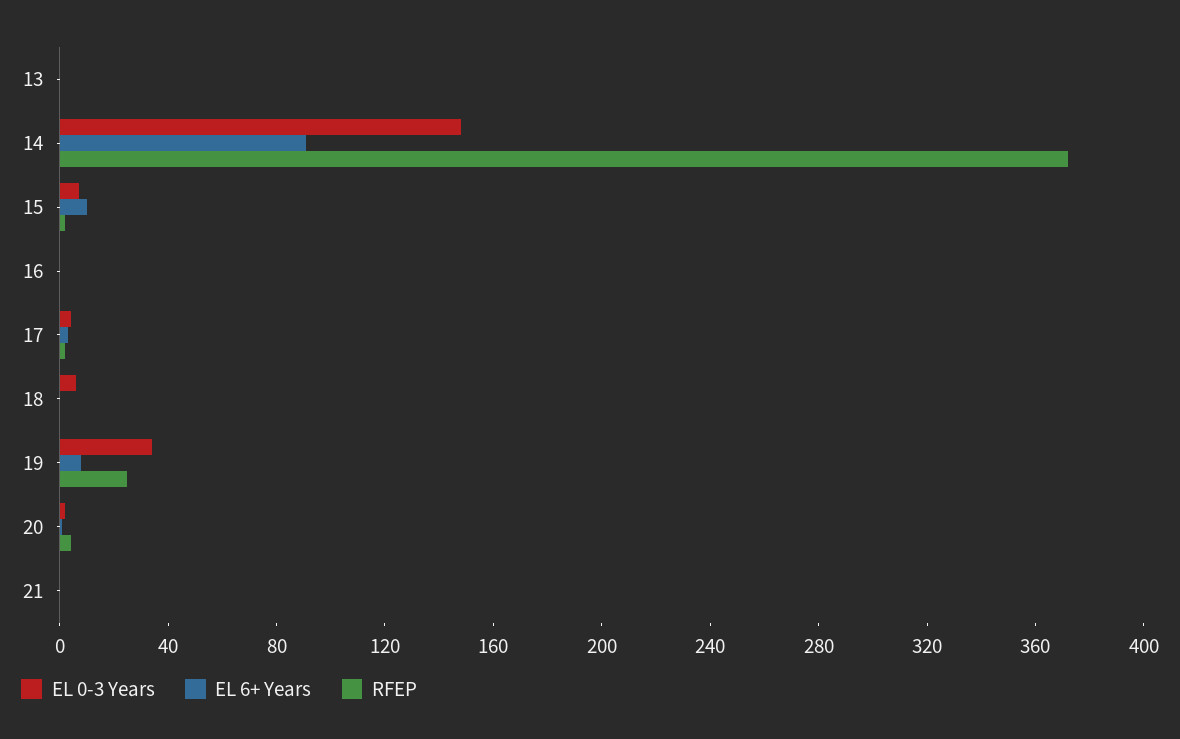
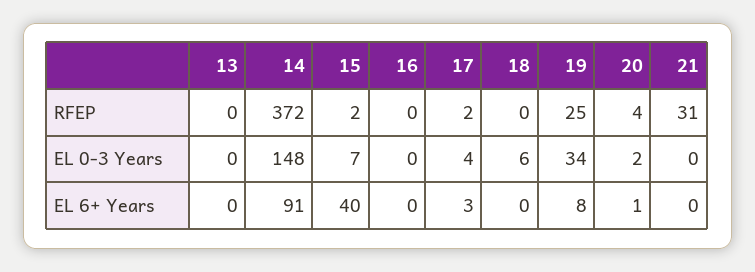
  {
    "EL 0-3 Years": {
      "13": 0,
      "14": 148,
      "15": 7,
      "16": 0,
      "17": 4,
      "18": 6,
      "19": 34,
      "20": 2,
      "21": 0
    },
    "EL 6+ Years": {
      "13": 0,
      "14": 91,
-     "15": 10,
+     "15": 40,
      "16": 0,
      "17": 3,
      "18": 0,
      "19": 8,
      "20": 1,
      "21": 0
    },
    "RFEP": {
      "13": 0,
      "14": 372,
      "15": 2,
      "16": 0,
      "17": 2,
      "18": 0,
      "19": 25,
      "20": 4,
-     "21": 0
+     "21": 31
    }
  }

